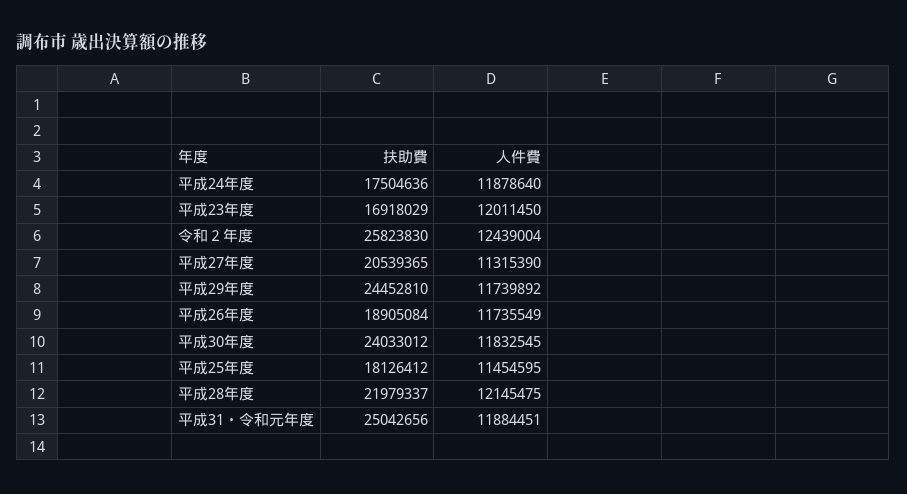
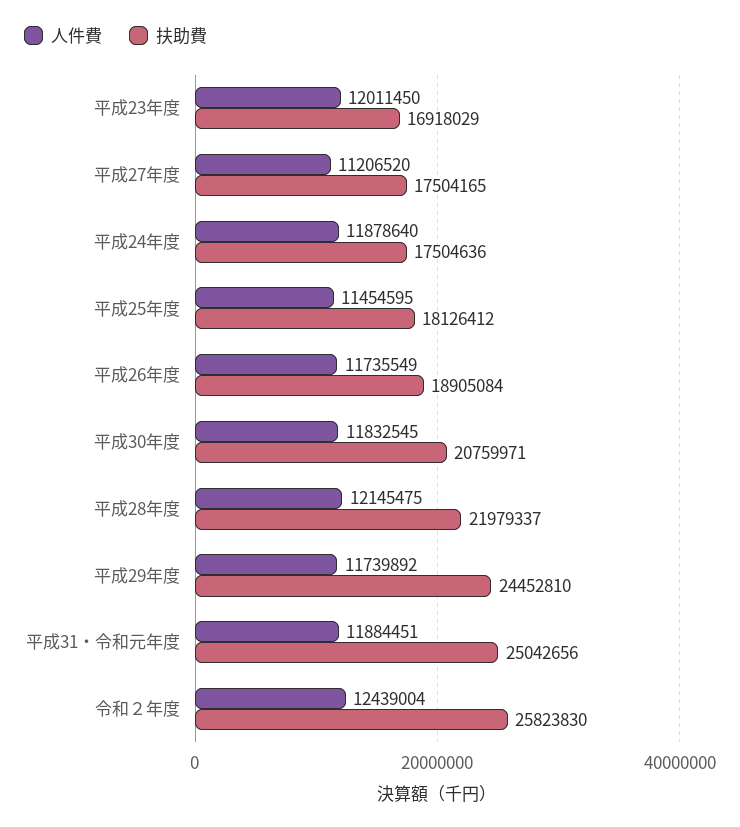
  {
    "扶助費": {
      "平成24年度": 17504636,
      "平成23年度": 16918029,
      "令和２年度": 25823830,
-     "平成27年度": 20539365,
+     "平成27年度": 17504165,
      "平成29年度": 24452810,
      "平成26年度": 18905084,
-     "平成30年度": 24033012,
+     "平成30年度": 20759971,
      "平成25年度": 18126412,
      "平成28年度": 21979337,
      "平成31・令和元年度": 25042656
    },
    "人件費": {
      "平成24年度": 11878640,
      "平成23年度": 12011450,
      "令和２年度": 12439004,
-     "平成27年度": 11315390,
+     "平成27年度": 11206520,
      "平成29年度": 11739892,
      "平成26年度": 11735549,
      "平成30年度": 11832545,
      "平成25年度": 11454595,
      "平成28年度": 12145475,
      "平成31・令和元年度": 11884451
    }
  }

